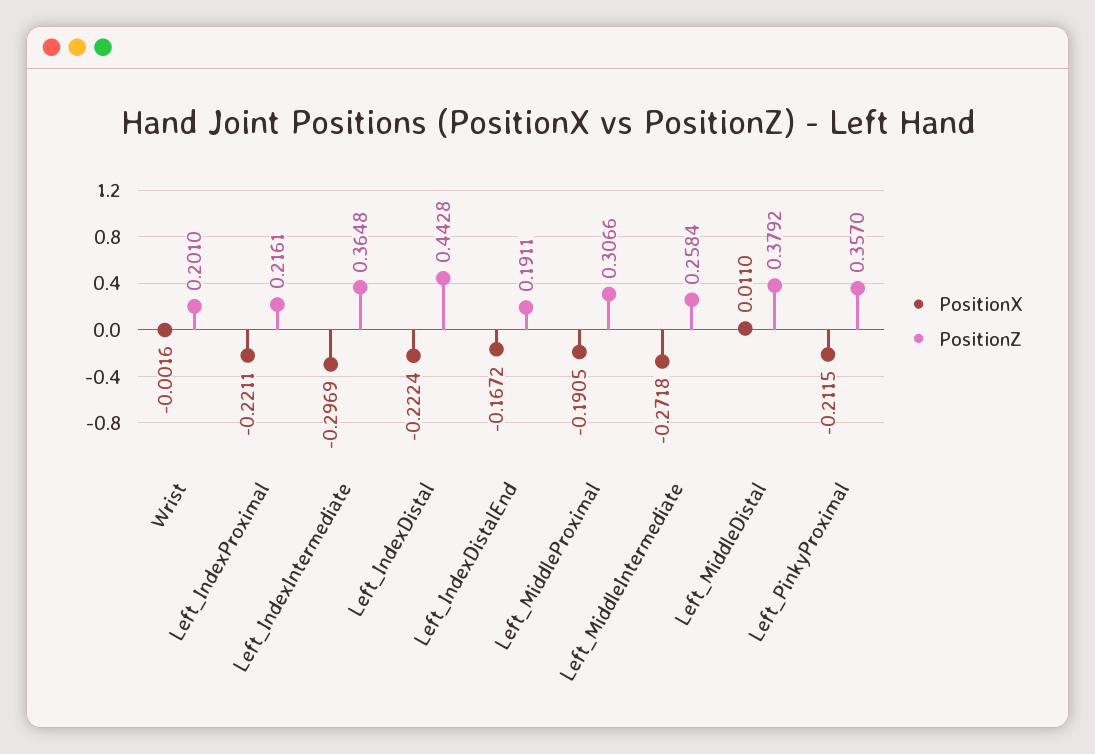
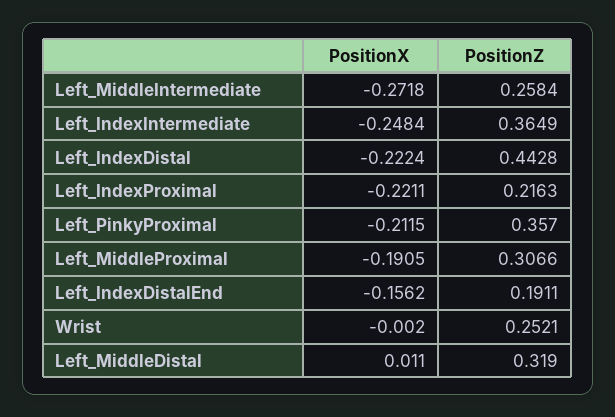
  {
    "PositionX": {
-     "Wrist": -0.0016,
+     "Wrist": -0.002,
      "Left_IndexProximal": -0.2211,
-     "Left_IndexIntermediate": -0.2969,
+     "Left_IndexIntermediate": -0.2484,
      "Left_IndexDistal": -0.2224,
-     "Left_IndexDistalEnd": -0.1672,
+     "Left_IndexDistalEnd": -0.1562,
      "Left_MiddleProximal": -0.1905,
      "Left_MiddleIntermediate": -0.2718,
      "Left_MiddleDistal": 0.011,
      "Left_PinkyProximal": -0.2115
    },
    "PositionZ": {
-     "Wrist": 0.201,
+     "Wrist": 0.2521,
-     "Left_IndexProximal": 0.2161,
+     "Left_IndexProximal": 0.2163,
-     "Left_IndexIntermediate": 0.3648,
+     "Left_IndexIntermediate": 0.3649,
      "Left_IndexDistal": 0.4428,
      "Left_IndexDistalEnd": 0.1911,
      "Left_MiddleProximal": 0.3066,
      "Left_MiddleIntermediate": 0.2584,
-     "Left_MiddleDistal": 0.3792,
+     "Left_MiddleDistal": 0.319,
      "Left_PinkyProximal": 0.357
    }
  }

